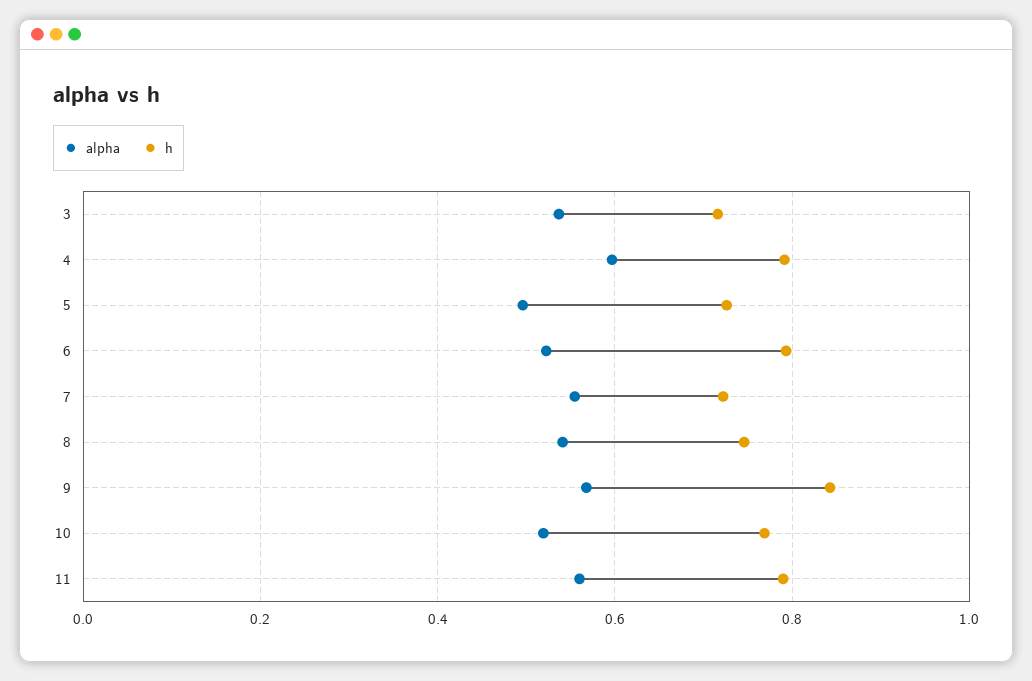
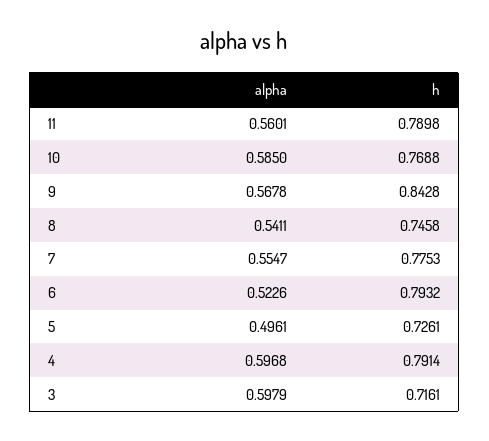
  {
    "alpha": {
-     "3": 0.54,
+     "3": 0.5979,
      "4": 0.5968,
      "5": 0.4961,
      "6": 0.5226,
      "7": 0.5547,
      "8": 0.5411,
      "9": 0.5678,
-     "10": 0.52,
+     "10": 0.585,
      "11": 0.5601
    },
    "h": {
      "3": 0.7161,
      "4": 0.7914,
      "5": 0.7261,
      "6": 0.7932,
-     "7": 0.72,
+     "7": 0.7753,
      "8": 0.7458,
      "9": 0.8428,
      "10": 0.7688,
      "11": 0.7898
    }
  }

